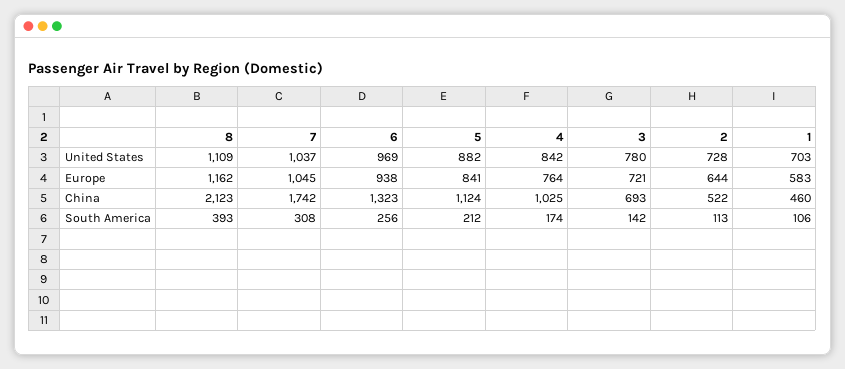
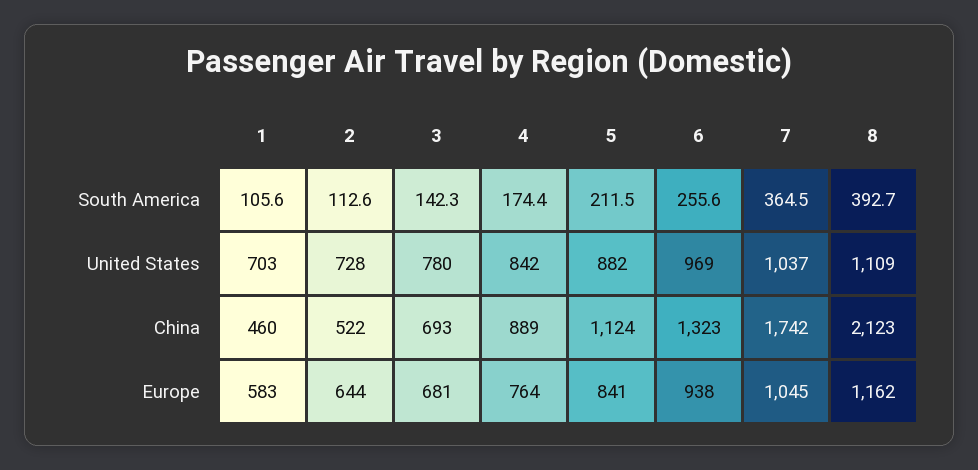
  {
    "8": {
      "United States": 1109,
      "Europe": 1162,
      "China": 2123,
      "South America": 392.7
    },
    "7": {
      "United States": 1037,
      "Europe": 1045,
      "China": 1742,
-     "South America": 308
+     "South America": 364.5
    },
    "6": {
      "United States": 969,
      "Europe": 938,
      "China": 1323,
      "South America": 255.6
    },
    "5": {
      "United States": 882,
      "Europe": 841,
      "China": 1124,
      "South America": 211.5
    },
    "4": {
      "United States": 842,
      "Europe": 764,
-     "China": 1025,
+     "China": 889,
      "South America": 174.4
    },
    "3": {
      "United States": 780,
-     "Europe": 721,
+     "Europe": 681,
      "China": 693,
      "South America": 142.3
    },
    "2": {
      "United States": 728,
      "Europe": 644,
      "China": 522,
      "South America": 112.6
    },
    "1": {
      "United States": 703,
      "Europe": 583,
      "China": 460,
      "South America": 105.6
    }
  }

